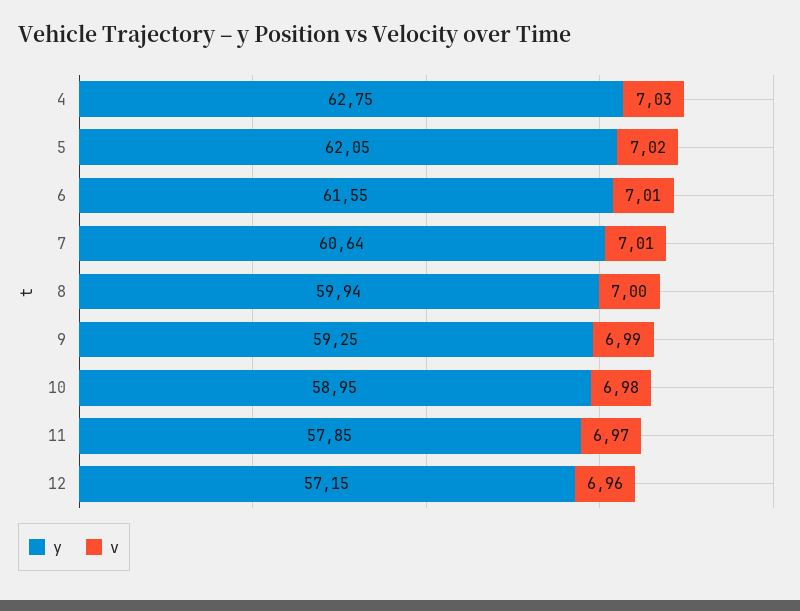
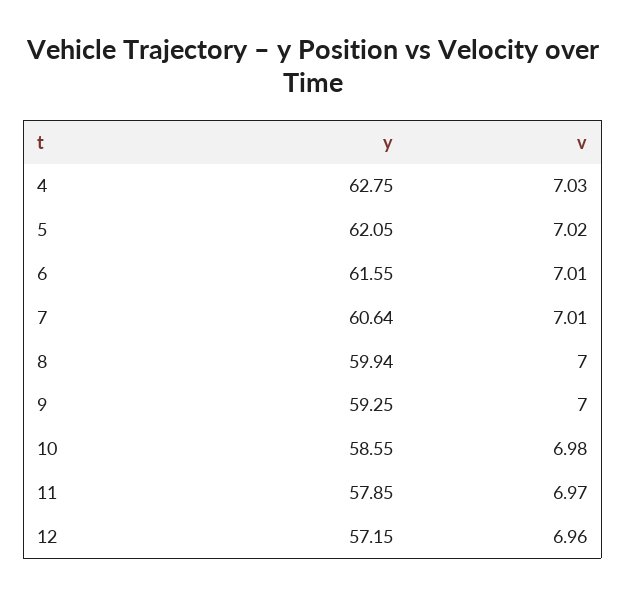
  {
    "y": {
      "4": 62.75,
      "5": 62.05,
      "6": 61.55,
      "7": 60.64,
      "8": 59.94,
      "9": 59.25,
-     "10": 58.95,
+     "10": 58.55,
      "11": 57.85,
      "12": 57.15
    },
    "v": {
      "4": 7.03,
      "5": 7.02,
      "6": 7.01,
      "7": 7.01,
      "8": 7,
-     "9": 6.99,
+     "9": 7,
      "10": 6.98,
      "11": 6.97,
      "12": 6.96
    }
  }

